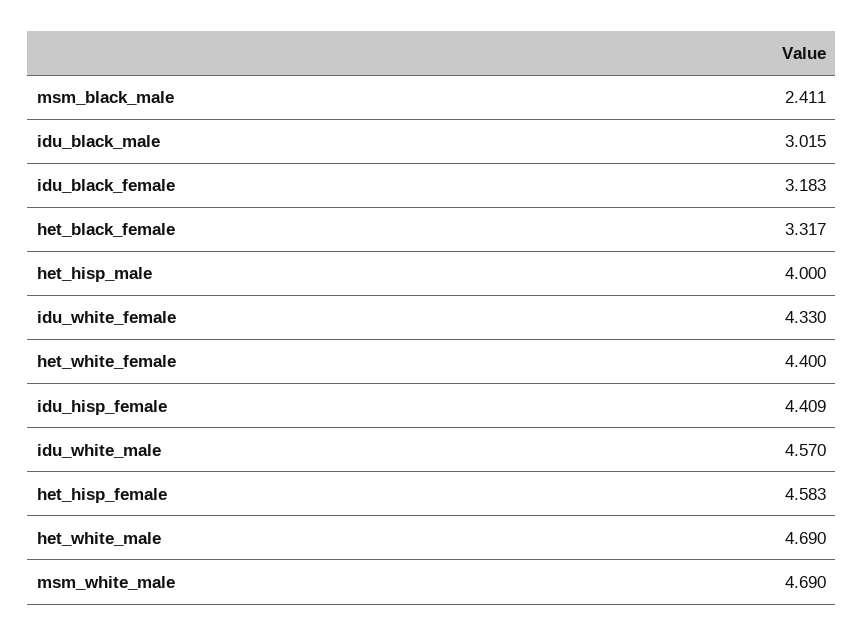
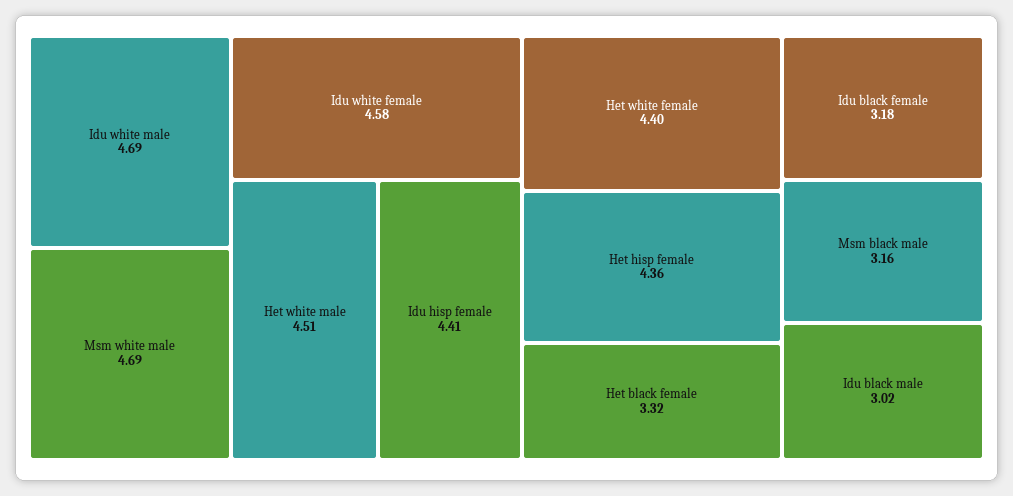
  {
-   "msm_black_male": 2.411,
+   "msm_black_male": 3.16,
    "idu_black_male": 3.015,
    "idu_black_female": 3.183,
    "het_black_female": 3.317,
-   "het_hisp_male": 4,
-   "idu_white_female": 4.33,
+   "idu_white_female": 4.58,
    "het_white_female": 4.4,
    "idu_hisp_female": 4.409,
-   "idu_white_male": 4.57,
+   "idu_white_male": 4.69,
-   "het_hisp_female": 4.583,
+   "het_hisp_female": 4.36,
-   "het_white_male": 4.69,
+   "het_white_male": 4.51,
    "msm_white_male": 4.69
  }

